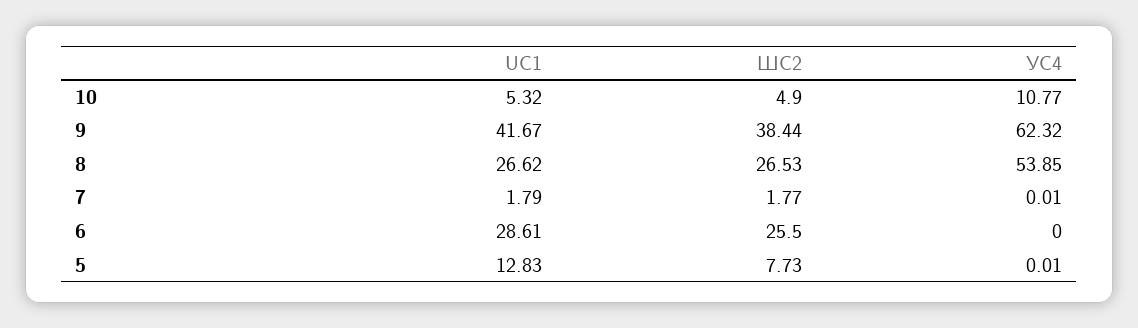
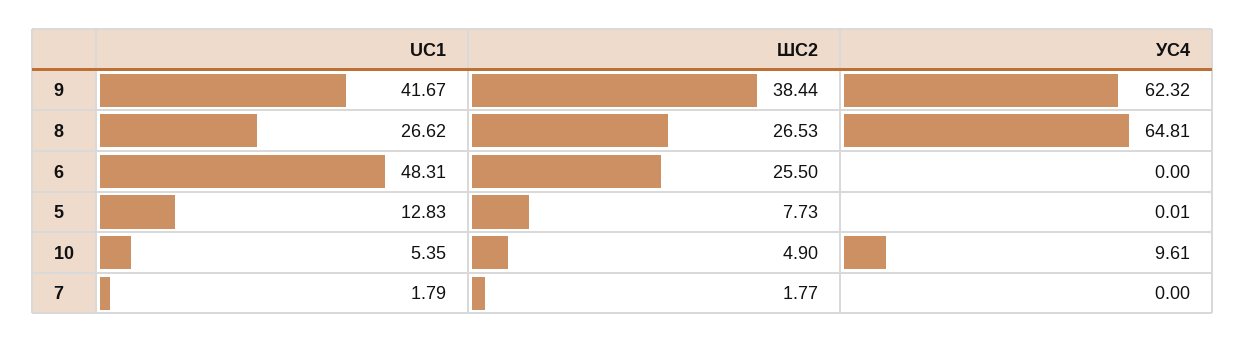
  {
    "UС1": {
-     "10": 5.32,
+     "10": 5.35,
      "9": 41.67,
      "8": 26.62,
      "7": 1.79,
-     "6": 28.61,
+     "6": 48.31,
      "5": 12.83
    },
    "ШС2": {
      "10": 4.9,
      "9": 38.44,
      "8": 26.53,
      "7": 1.77,
      "6": 25.5,
      "5": 7.73
    },
    "УС4": {
-     "10": 10.77,
+     "10": 9.61,
      "9": 62.32,
-     "8": 53.85,
+     "8": 64.81,
-     "7": 0.01,
+     "7": 0,
      "6": 0,
      "5": 0.01
    }
  }

